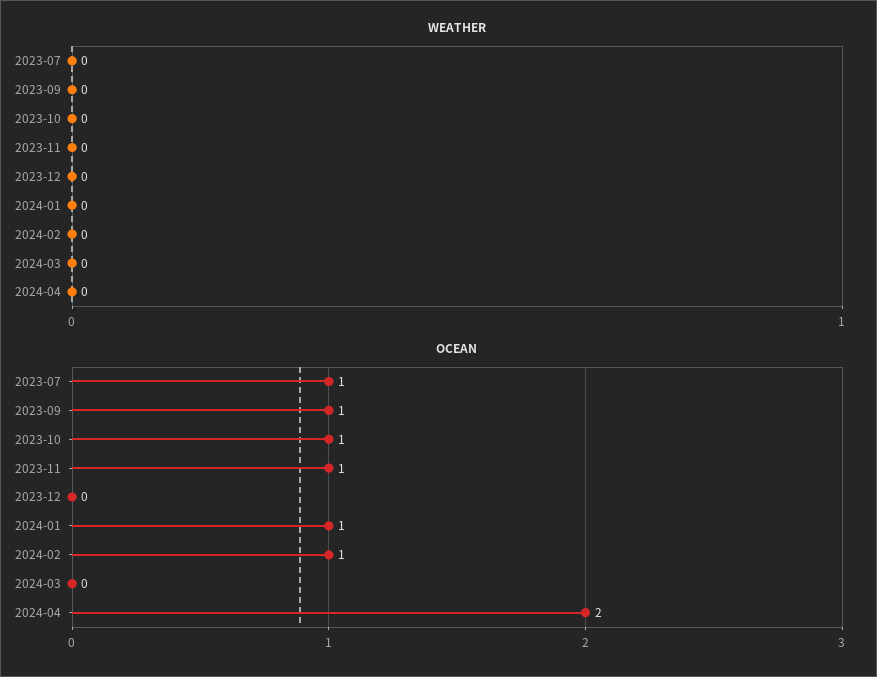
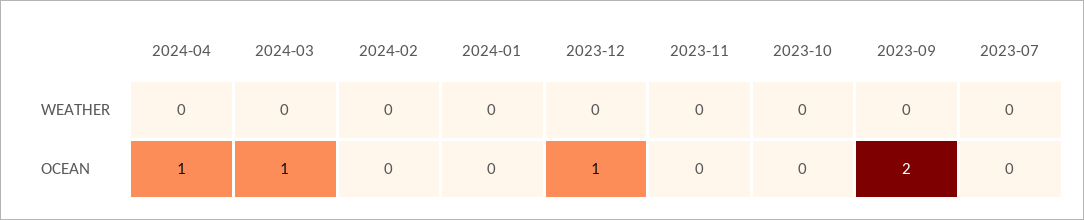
  {
    "WEATHER": {
      "2023-07": 0,
      "2023-09": 0,
      "2023-10": 0,
      "2023-11": 0,
      "2023-12": 0,
      "2024-01": 0,
      "2024-02": 0,
      "2024-03": 0,
      "2024-04": 0
    },
    "OCEAN": {
-     "2023-07": 1,
+     "2023-07": 0,
-     "2023-09": 1,
+     "2023-09": 2,
-     "2023-10": 1,
+     "2023-10": 0,
-     "2023-11": 1,
+     "2023-11": 0,
-     "2023-12": 0,
+     "2023-12": 1,
-     "2024-01": 1,
+     "2024-01": 0,
-     "2024-02": 1,
+     "2024-02": 0,
-     "2024-03": 0,
+     "2024-03": 1,
-     "2024-04": 2
+     "2024-04": 1
    }
  }

